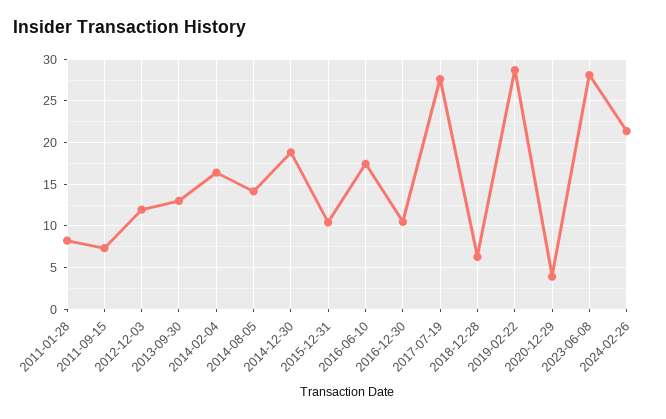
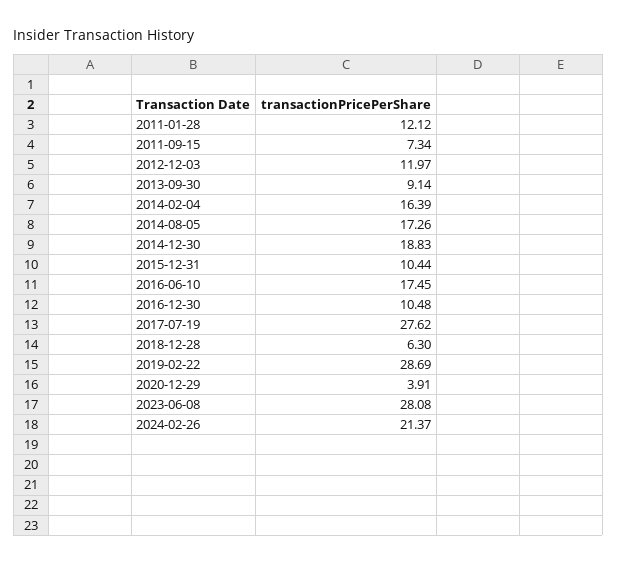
  {
-   "2011-01-28": 8,
+   "2011-01-28": 12.12,
    "2011-09-15": 7.34,
    "2012-12-03": 11.97,
-   "2013-09-30": 13,
+   "2013-09-30": 9.14,
    "2014-02-04": 16.39,
-   "2014-08-05": 14,
+   "2014-08-05": 17.26,
    "2014-12-30": 18.83,
    "2015-12-31": 10.44,
    "2016-06-10": 17.45,
    "2016-12-30": 10.48,
    "2017-07-19": 27.62,
    "2018-12-28": 6.3,
    "2019-02-22": 28.69,
    "2020-12-29": 3.91,
    "2023-06-08": 28.08,
    "2024-02-26": 21.37
  }

